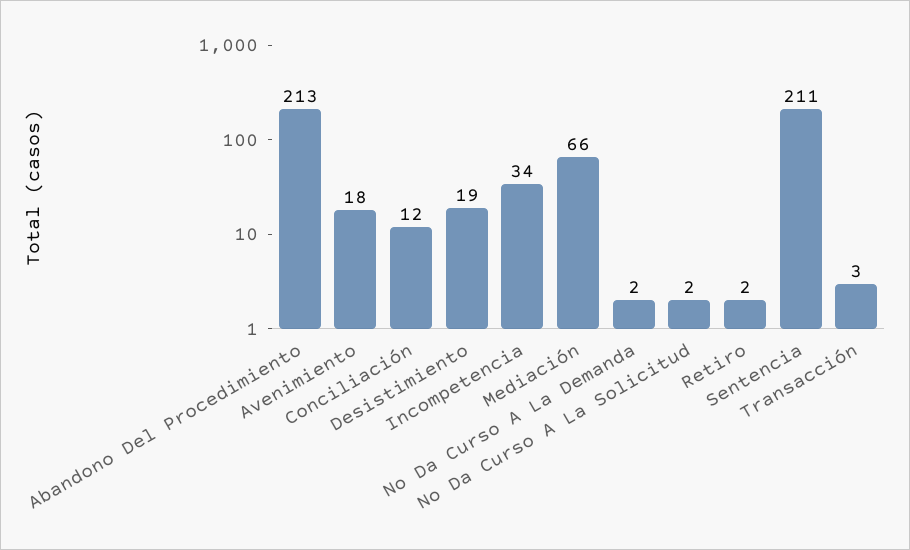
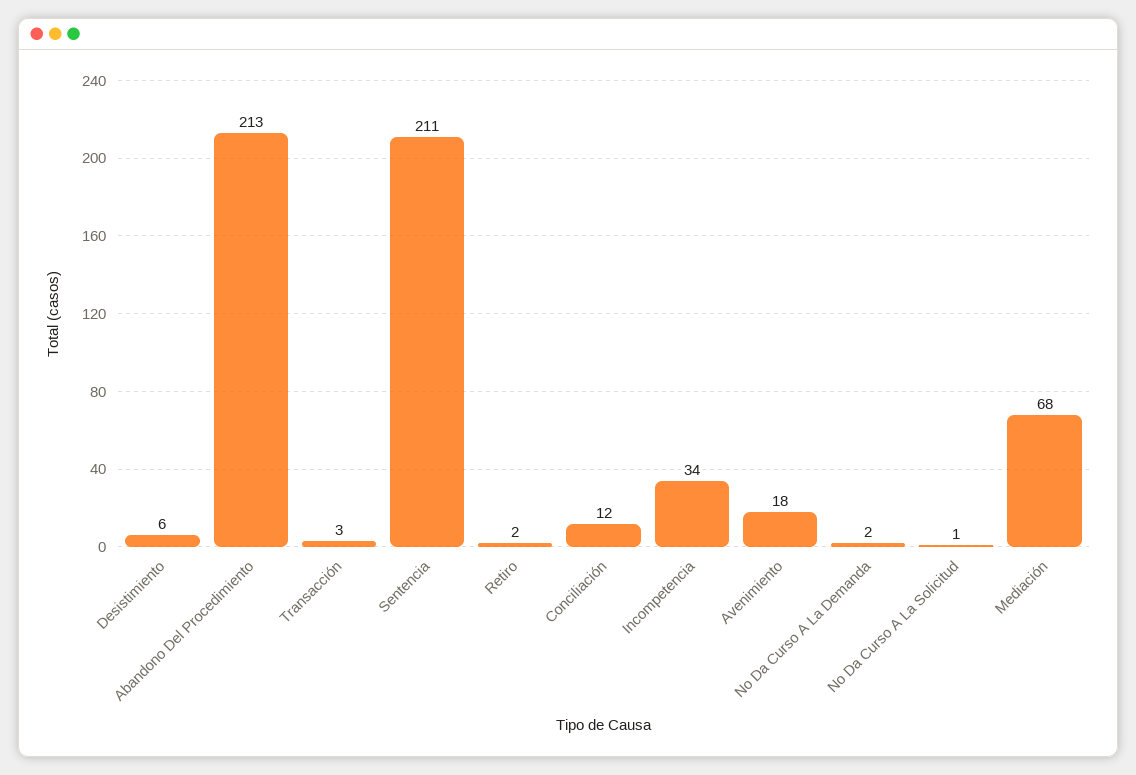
  {
    "Abandono Del Procedimiento": 213,
    "Avenimiento": 18,
    "Conciliación": 12,
-   "Desistimiento": 19,
+   "Desistimiento": 6,
    "Incompetencia": 34,
-   "Mediación": 66,
+   "Mediación": 68,
    "No Da Curso A La Demanda": 2,
-   "No Da Curso A La Solicitud": 2,
+   "No Da Curso A La Solicitud": 1,
    "Retiro": 2,
    "Sentencia": 211,
    "Transacción": 3
  }

